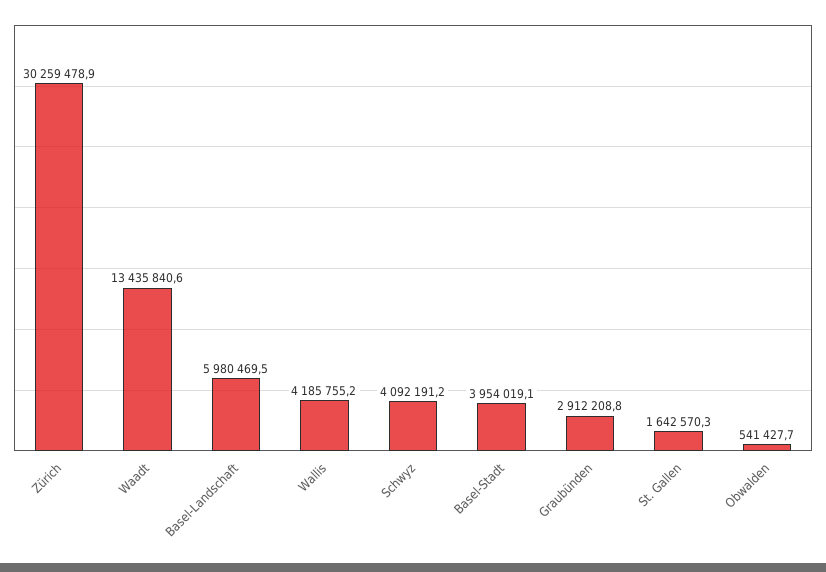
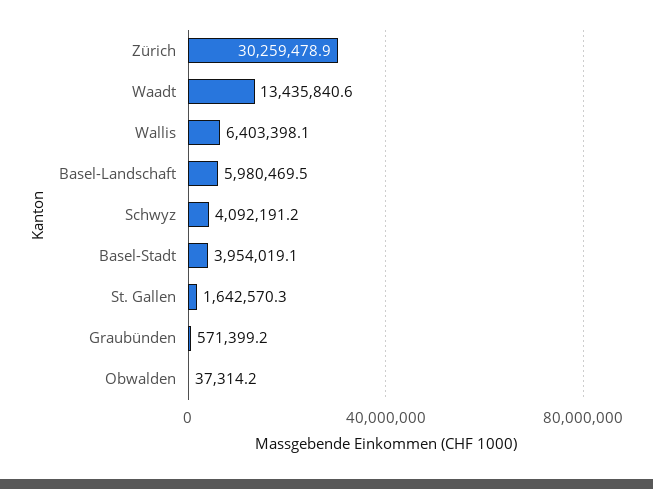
  {
    "Zürich": 30259478.9,
    "Waadt": 13435840.6,
    "Basel-Landschaft": 5980469.5,
-   "Wallis": 4185755.2,
+   "Wallis": 6403398.1,
    "Schwyz": 4092191.2,
    "Basel-Stadt": 3954019.1,
-   "Graubünden": 2912208.8,
+   "Graubünden": 571399.2,
    "St. Gallen": 1642570.3,
-   "Obwalden": 541427.7
+   "Obwalden": 37314.2
  }

